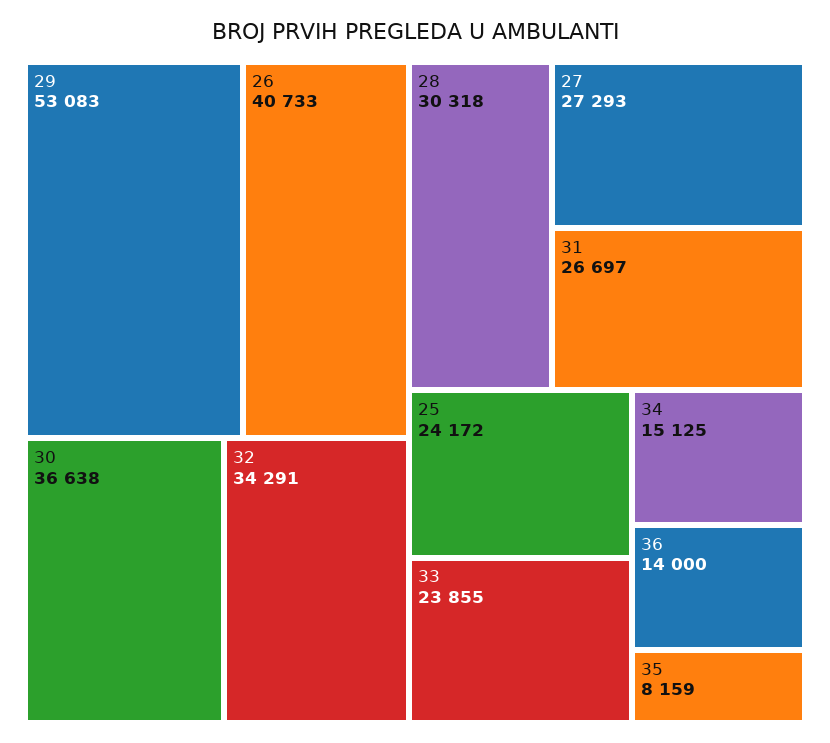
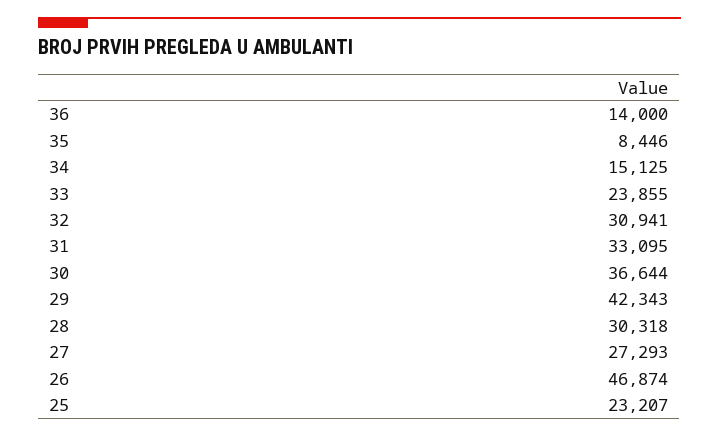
  {
-   "29": 53083,
+   "29": 42343,
-   "26": 40733,
+   "26": 46874,
-   "30": 36638,
+   "30": 36644,
-   "32": 34291,
+   "32": 30941,
    "28": 30318,
    "27": 27293,
-   "31": 26697,
+   "31": 33095,
-   "25": 24172,
+   "25": 23207,
    "33": 23855,
    "34": 15125,
    "36": 14000,
-   "35": 8159
+   "35": 8446
  }

